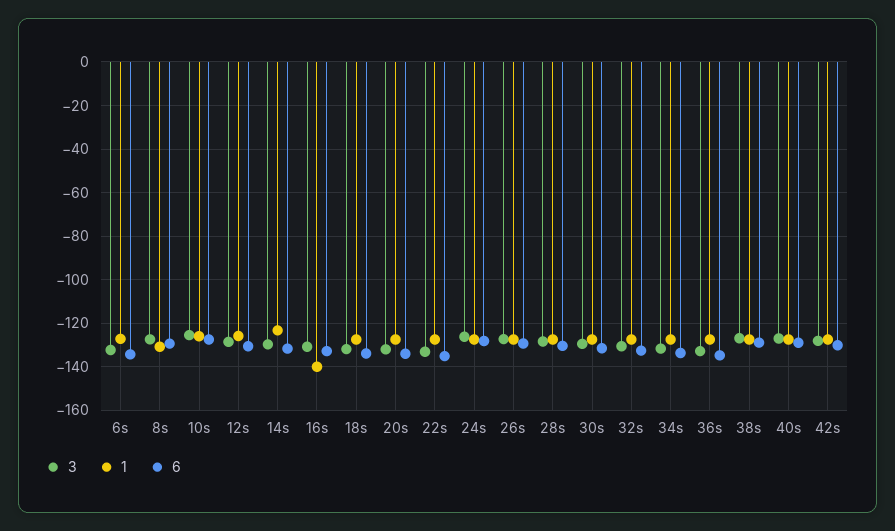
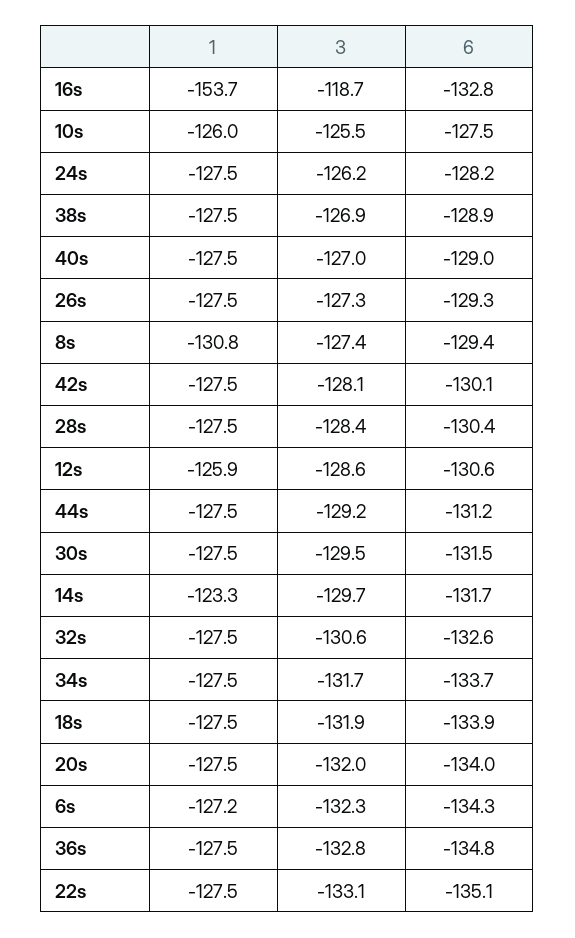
  {
    "3": {
      "6s": -132.3,
      "8s": -127.4,
      "10s": -125.5,
      "12s": -128.6,
      "14s": -129.7,
-     "16s": -130,
+     "16s": -118.7,
      "18s": -131.9,
      "20s": -132,
      "22s": -133.1,
      "24s": -126.2,
      "26s": -127.3,
      "28s": -128.4,
      "30s": -129.5,
      "32s": -130.6,
      "34s": -131.7,
      "36s": -132.8,
      "38s": -126.9,
      "40s": -127,
-     "42s": -128.1
+     "42s": -128.1,
+     "44s": -129.2
    },
    "1": {
      "6s": -127.2,
      "8s": -130.8,
      "10s": -126,
      "12s": -125.9,
      "14s": -123.3,
-     "16s": -140,
+     "16s": -153.7,
      "18s": -127.5,
      "20s": -127.5,
      "22s": -127.5,
      "24s": -127.5,
      "26s": -127.5,
      "28s": -127.5,
      "30s": -127.5,
      "32s": -127.5,
      "34s": -127.5,
      "36s": -127.5,
      "38s": -127.5,
      "40s": -127.5,
-     "42s": -127.5
+     "42s": -127.5,
+     "44s": -127.5
    },
    "6": {
      "6s": -134.3,
      "8s": -129.4,
      "10s": -127.5,
      "12s": -130.6,
      "14s": -131.7,
      "16s": -132.8,
      "18s": -133.9,
      "20s": -134,
      "22s": -135.1,
      "24s": -128.2,
      "26s": -129.3,
      "28s": -130.4,
      "30s": -131.5,
      "32s": -132.6,
      "34s": -133.7,
      "36s": -134.8,
      "38s": -128.9,
      "40s": -129,
-     "42s": -130.1
+     "42s": -130.1,
+     "44s": -131.2
    }
  }

